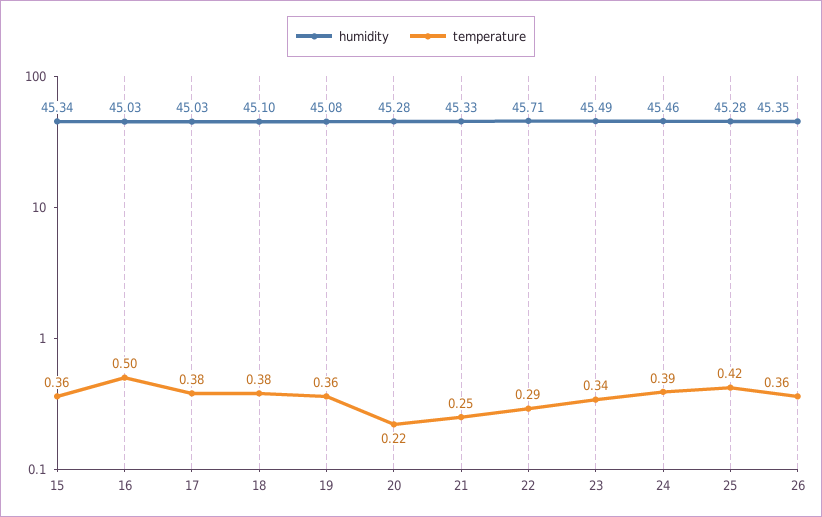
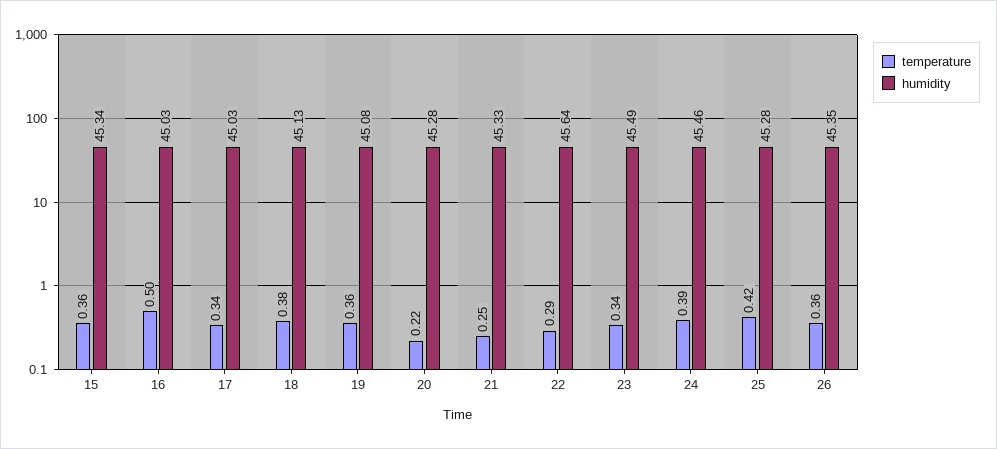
  {
    "humidity": {
      "15": 45.34,
      "16": 45.03,
      "17": 45.03,
-     "18": 45.1,
+     "18": 45.13,
      "19": 45.08,
      "20": 45.28,
      "21": 45.33,
-     "22": 45.71,
+     "22": 45.64,
      "23": 45.49,
      "24": 45.46,
      "25": 45.28,
      "26": 45.35
    },
    "temperature": {
      "15": 0.36,
      "16": 0.5,
-     "17": 0.38,
+     "17": 0.34,
      "18": 0.38,
      "19": 0.36,
      "20": 0.22,
      "21": 0.25,
      "22": 0.29,
      "23": 0.34,
      "24": 0.39,
      "25": 0.42,
      "26": 0.36
    }
  }

